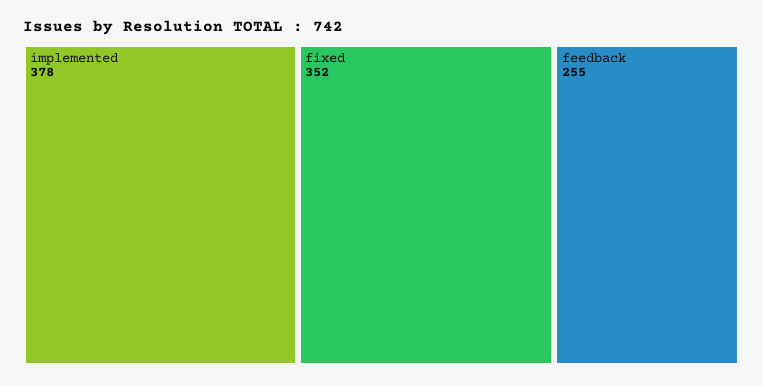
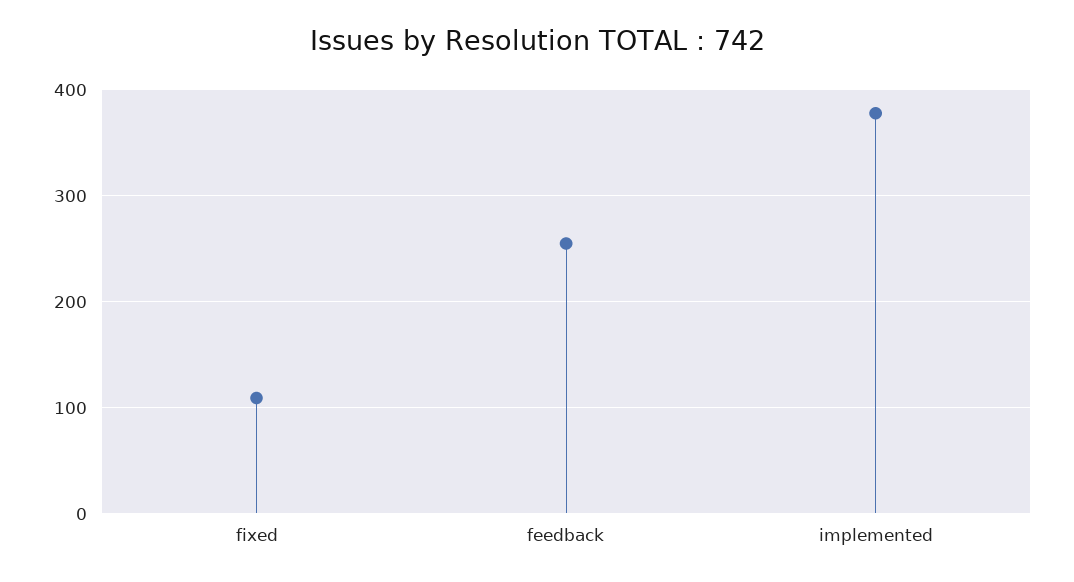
  {
    "implemented": 378,
-   "fixed": 352,
+   "fixed": 110,
    "feedback": 255
  }

